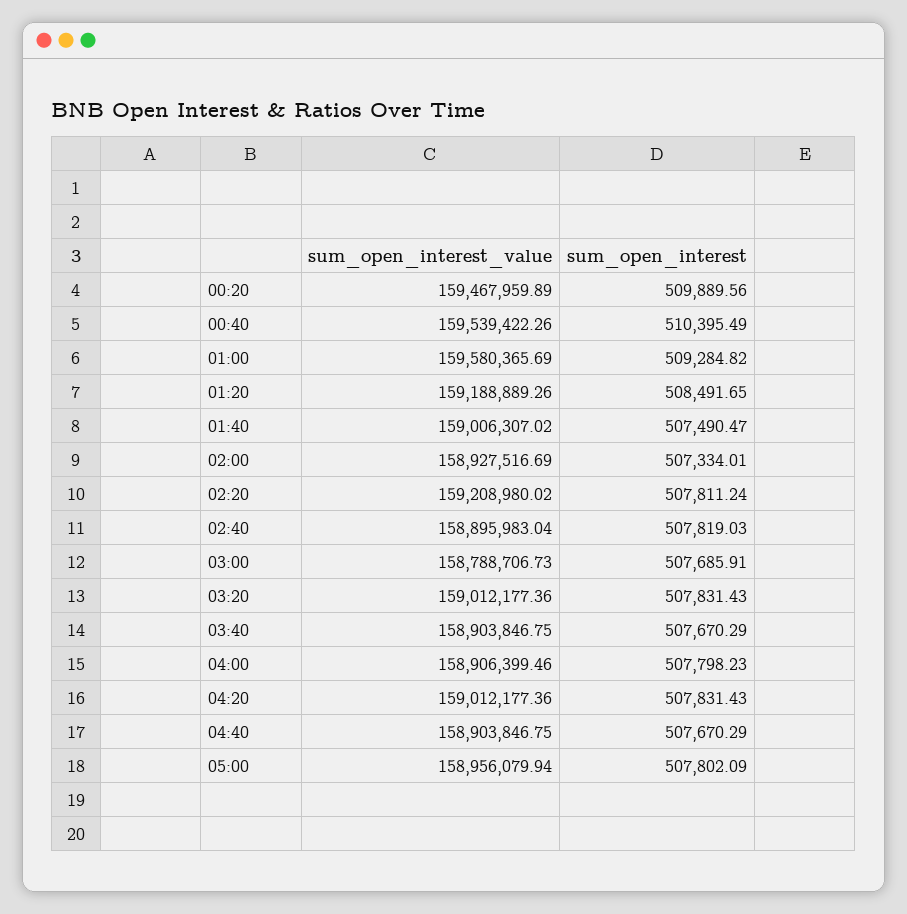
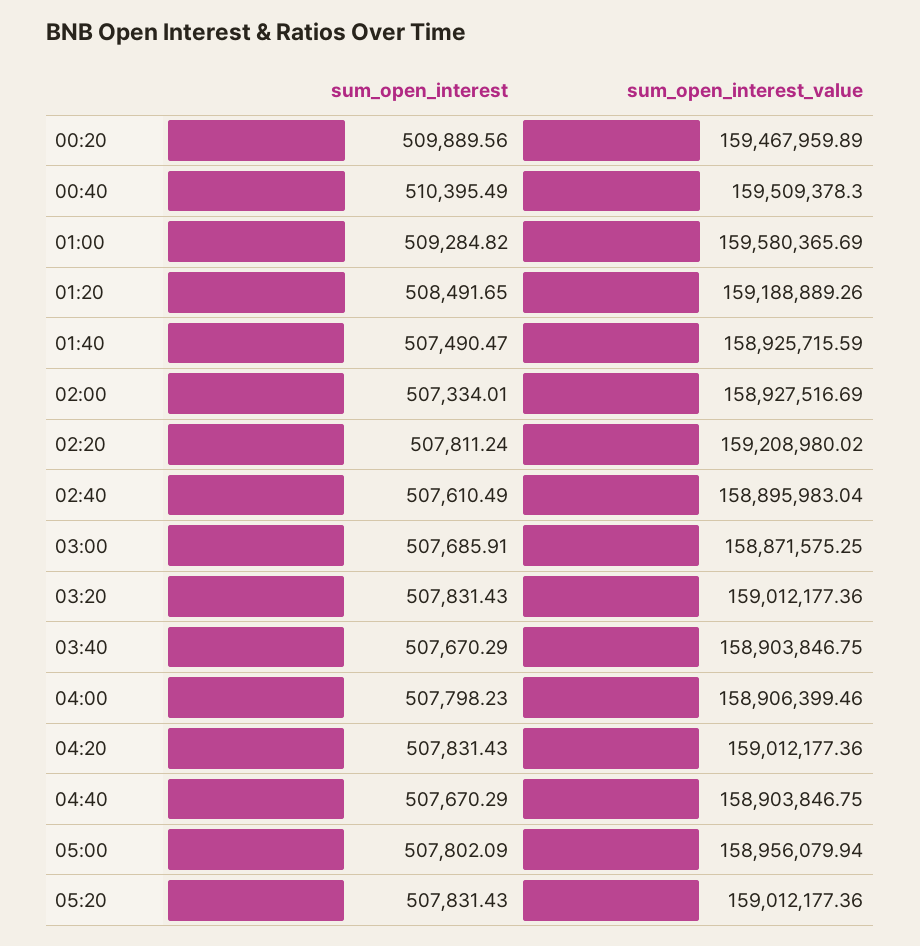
  {
    "sum_open_interest_value": {
      "00:20": 159467959.89,
-     "00:40": 159539422.26,
+     "00:40": 159509378.3,
      "01:00": 159580365.69,
      "01:20": 159188889.26,
-     "01:40": 159006307.02,
+     "01:40": 158925715.59,
      "02:00": 158927516.69,
      "02:20": 159208980.02,
      "02:40": 158895983.04,
-     "03:00": 158788706.73,
+     "03:00": 158871575.25,
      "03:20": 159012177.36,
      "03:40": 158903846.75,
      "04:00": 158906399.46,
      "04:20": 159012177.36,
      "04:40": 158903846.75,
-     "05:00": 158956079.94
+     "05:00": 158956079.94,
+     "05:20": 159012177.36
    },
    "sum_open_interest": {
      "00:20": 509889.56,
      "00:40": 510395.49,
      "01:00": 509284.82,
      "01:20": 508491.65,
      "01:40": 507490.47,
      "02:00": 507334.01,
      "02:20": 507811.24,
-     "02:40": 507819.03,
+     "02:40": 507610.49,
      "03:00": 507685.91,
      "03:20": 507831.43,
      "03:40": 507670.29,
      "04:00": 507798.23,
      "04:20": 507831.43,
      "04:40": 507670.29,
-     "05:00": 507802.09
+     "05:00": 507802.09,
+     "05:20": 507831.43
    }
  }

